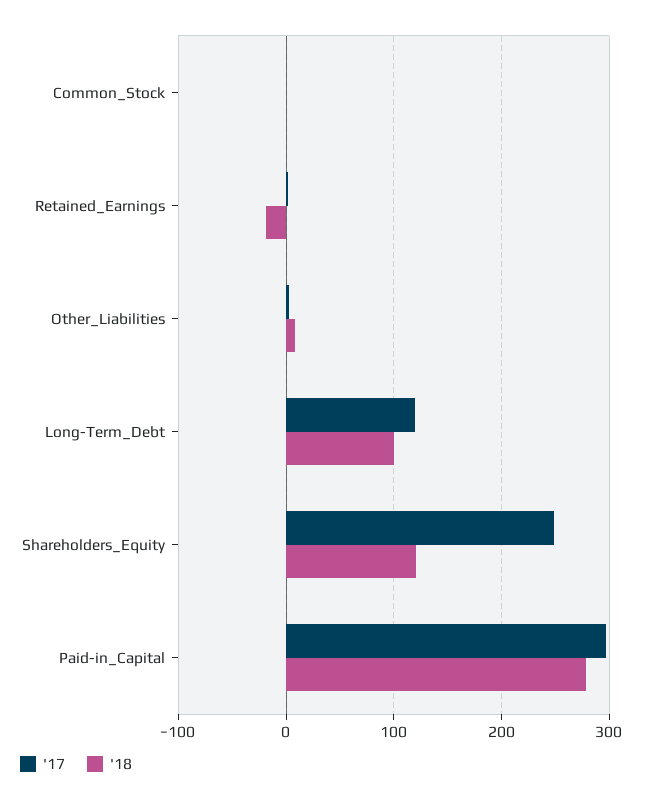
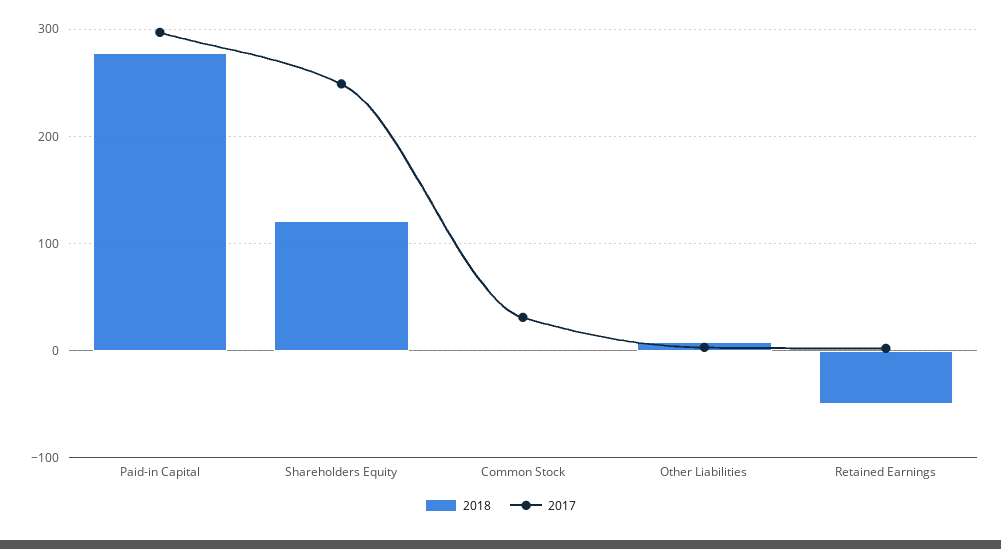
  {
    "'17": {
-     "Common_Stock": 0,
+     "Common_Stock": 30,
      "Retained_Earnings": 0,
      "Other_Liabilities": 0,
-     "Long-Term_Debt": 120,
      "Shareholders_Equity": 250,
      "Paid-in_Capital": 300
    },
    "'18": {
      "Common_Stock": 0,
-     "Retained_Earnings": -20,
+     "Retained_Earnings": -50,
      "Other_Liabilities": 10,
-     "Long-Term_Debt": 100,
      "Shareholders_Equity": 120,
      "Paid-in_Capital": 280
    }
  }

